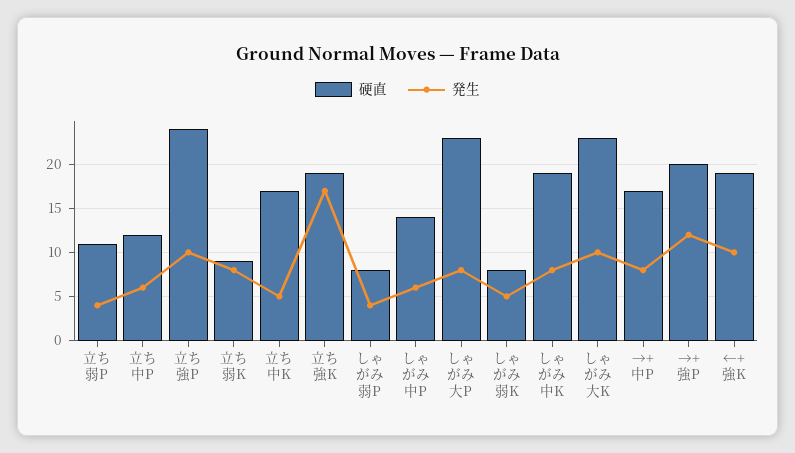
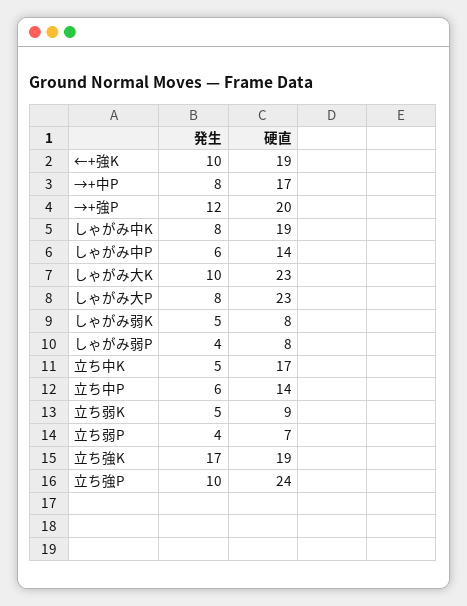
  {
    "硬直": {
-     "立ち弱P": 11,
+     "立ち弱P": 7,
-     "立ち中P": 12,
+     "立ち中P": 14,
      "立ち強P": 24,
      "立ち弱K": 9,
      "立ち中K": 17,
      "立ち強K": 19,
      "しゃがみ弱P": 8,
      "しゃがみ中P": 14,
      "しゃがみ大P": 23,
      "しゃがみ弱K": 8,
      "しゃがみ中K": 19,
      "しゃがみ大K": 23,
      "→+中P": 17,
      "→+強P": 20,
      "←+強K": 19
    },
    "発生": {
      "立ち弱P": 4,
      "立ち中P": 6,
      "立ち強P": 10,
-     "立ち弱K": 8,
+     "立ち弱K": 5,
      "立ち中K": 5,
      "立ち強K": 17,
      "しゃがみ弱P": 4,
      "しゃがみ中P": 6,
      "しゃがみ大P": 8,
      "しゃがみ弱K": 5,
      "しゃがみ中K": 8,
      "しゃがみ大K": 10,
      "→+中P": 8,
      "→+強P": 12,
      "←+強K": 10
    }
  }

